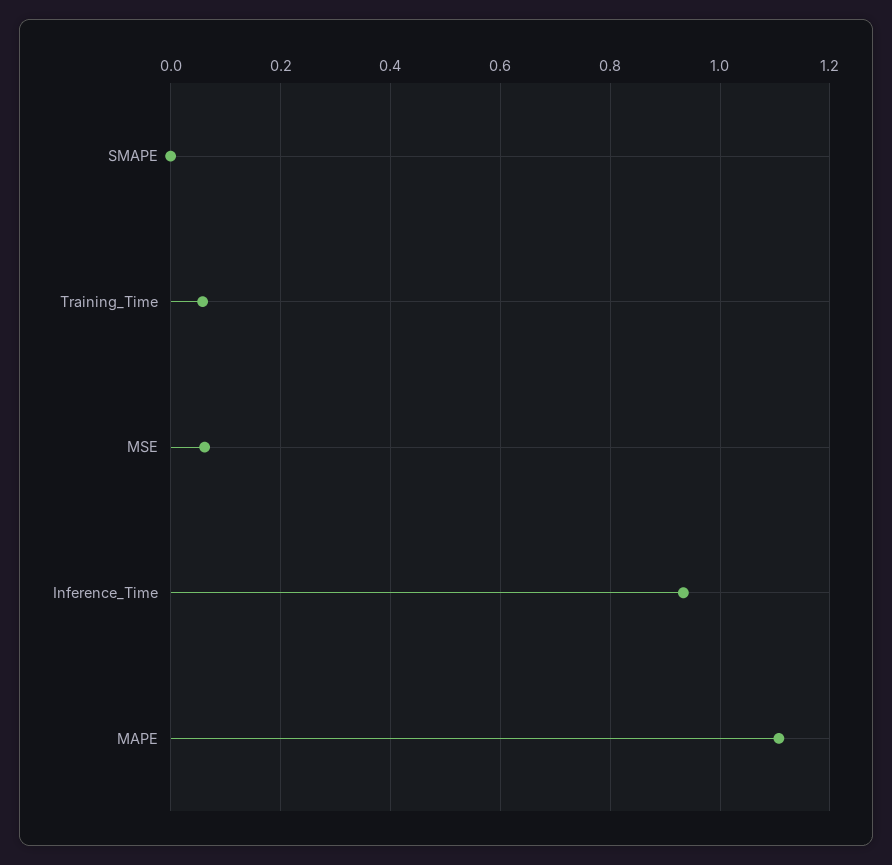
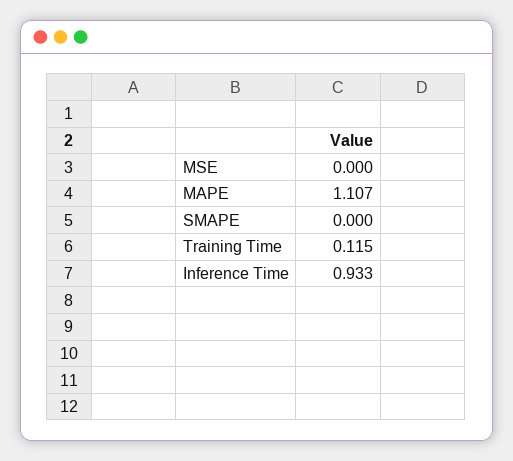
  {
    "SMAPE": 0,
-   "Training_Time": 0.06,
+   "Training_Time": 0.115,
-   "MSE": 0.06,
+   "MSE": 0,
    "Inference_Time": 0.933,
    "MAPE": 1.107
  }

